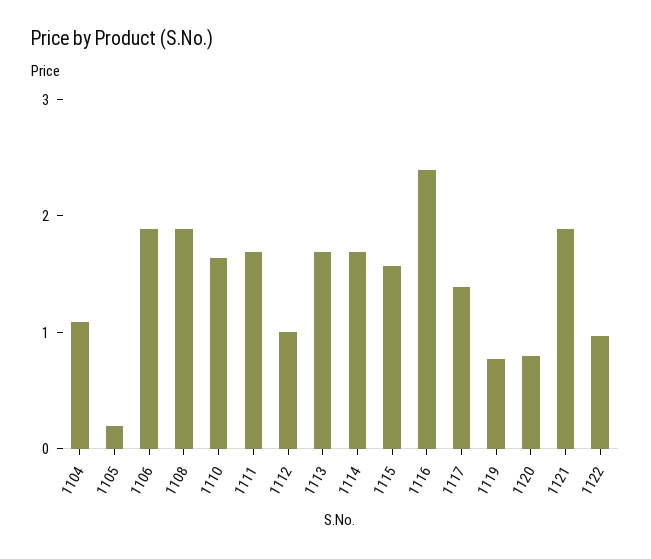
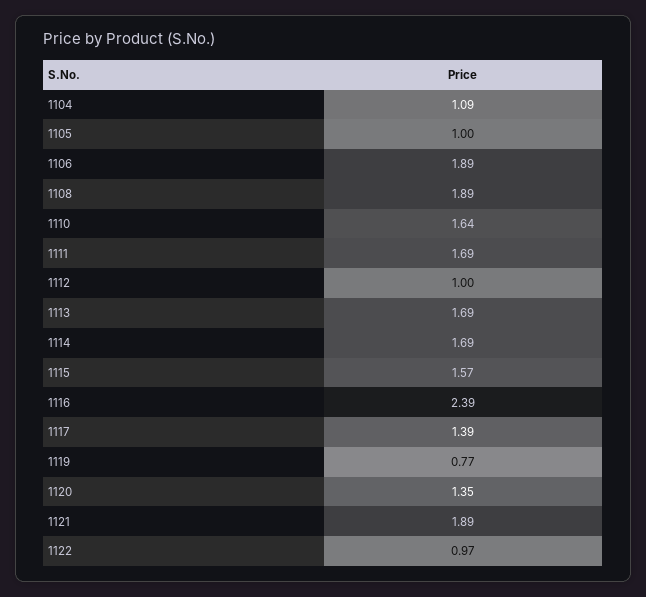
  {
    "1104": 1.09,
-   "1105": 0.2,
+   "1105": 1,
    "1106": 1.89,
    "1108": 1.89,
    "1110": 1.64,
    "1111": 1.69,
    "1112": 1,
    "1113": 1.69,
    "1114": 1.69,
    "1115": 1.57,
    "1116": 2.39,
    "1117": 1.39,
    "1119": 0.77,
-   "1120": 0.8,
+   "1120": 1.35,
    "1121": 1.89,
    "1122": 0.97
  }

